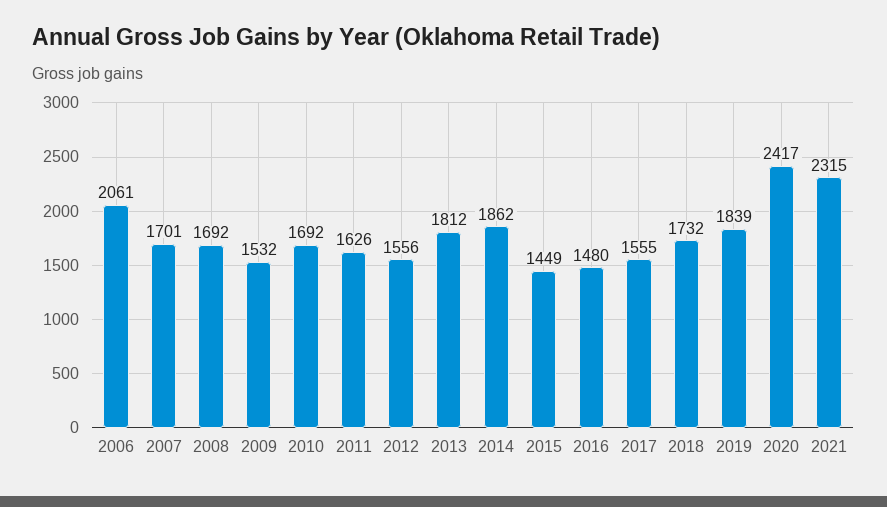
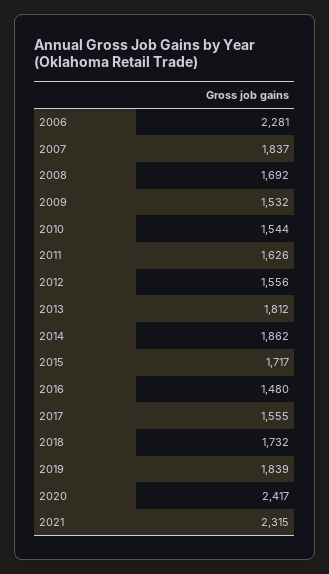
  {
-   "2006": 2061,
+   "2006": 2281,
-   "2007": 1701,
+   "2007": 1837,
    "2008": 1692,
    "2009": 1532,
-   "2010": 1692,
+   "2010": 1544,
    "2011": 1626,
    "2012": 1556,
    "2013": 1812,
    "2014": 1862,
-   "2015": 1449,
+   "2015": 1717,
    "2016": 1480,
    "2017": 1555,
    "2018": 1732,
    "2019": 1839,
    "2020": 2417,
    "2021": 2315
  }

